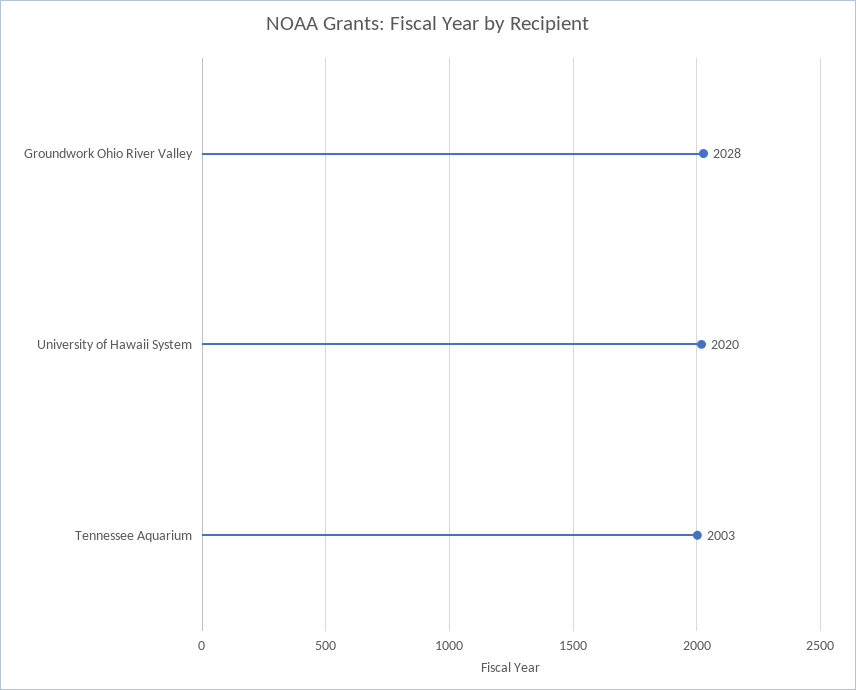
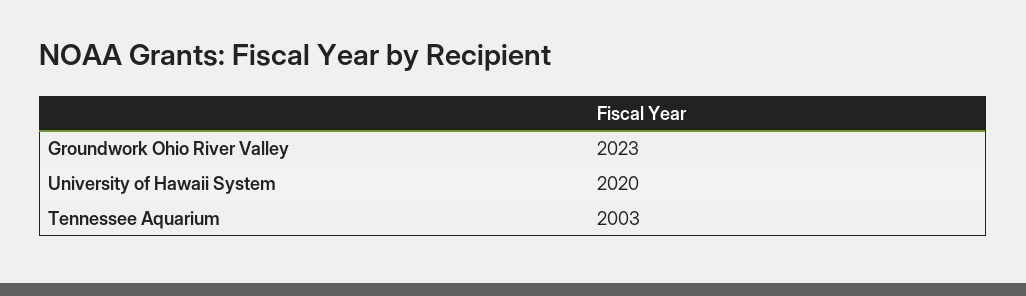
  {
-   "Groundwork Ohio River Valley": 2028,
+   "Groundwork Ohio River Valley": 2023,
    "University of Hawaii System": 2020,
    "Tennessee Aquarium": 2003
  }

